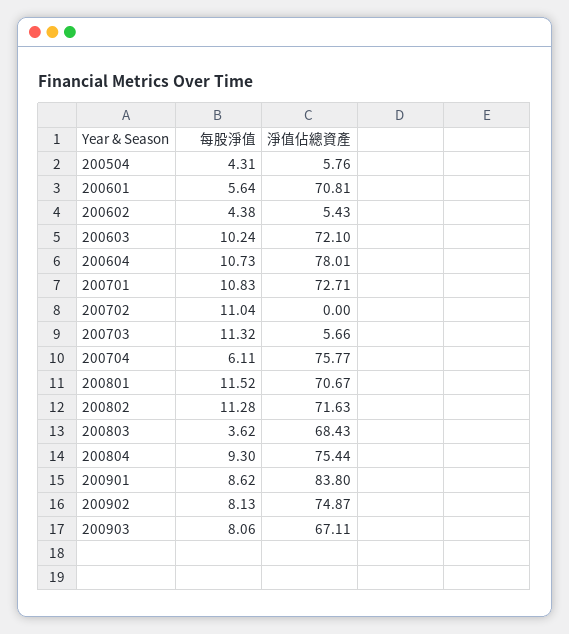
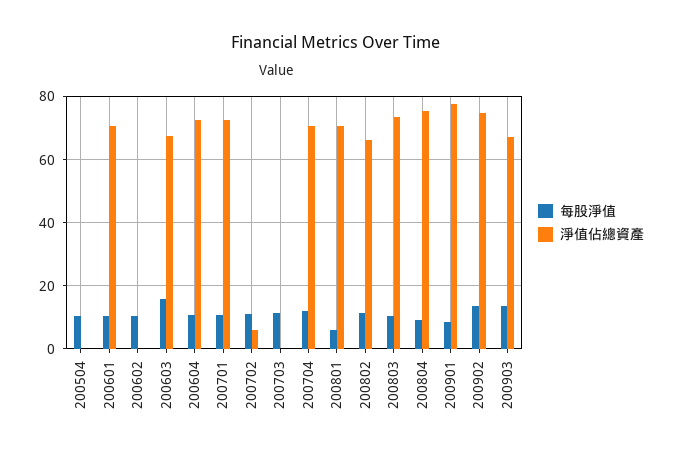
  {
    "每股淨值": {
-     "200504": 4.31,
+     "200504": 10,
-     "200601": 5.64,
+     "200601": 10,
-     "200602": 4.38,
+     "200602": 10,
-     "200603": 10.24,
+     "200603": 16,
      "200604": 10.73,
      "200701": 10.83,
      "200702": 11.04,
      "200703": 11.32,
-     "200704": 6.11,
+     "200704": 12,
-     "200801": 11.52,
+     "200801": 6,
      "200802": 11.28,
-     "200803": 3.62,
+     "200803": 10,
      "200804": 9.3,
      "200901": 8.62,
-     "200902": 8.13,
+     "200902": 14,
-     "200903": 8.06
+     "200903": 14
    },
    "淨值佔總資產": {
-     "200504": 5.76,
+     "200504": 0,
      "200601": 70.81,
-     "200602": 5.43,
+     "200602": 0,
-     "200603": 72.1,
+     "200603": 68,
-     "200604": 78.01,
+     "200604": 72,
      "200701": 72.71,
-     "200702": 0,
+     "200702": 6,
-     "200703": 5.66,
+     "200703": 0,
-     "200704": 75.77,
+     "200704": 70,
      "200801": 70.67,
-     "200802": 71.63,
+     "200802": 66,
-     "200803": 68.43,
+     "200803": 74,
      "200804": 75.44,
-     "200901": 83.8,
+     "200901": 78,
      "200902": 74.87,
      "200903": 67.11
    }
  }

